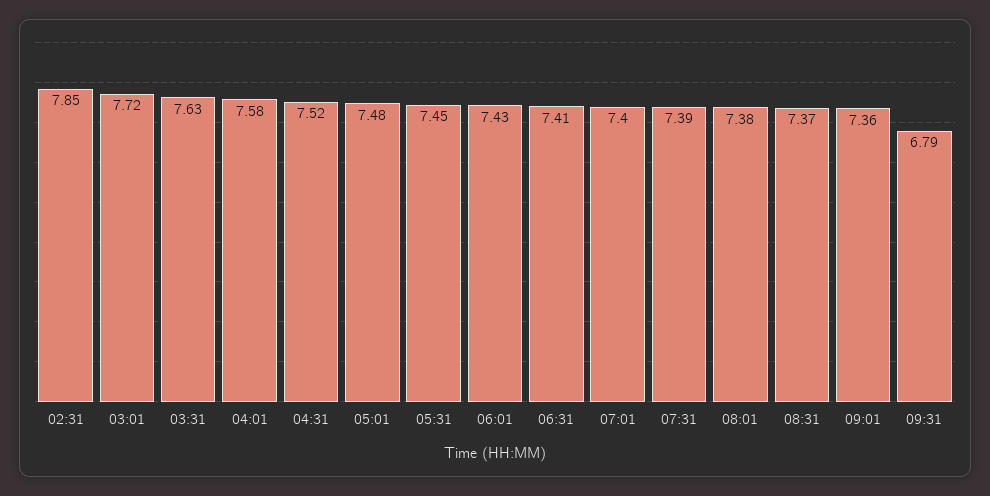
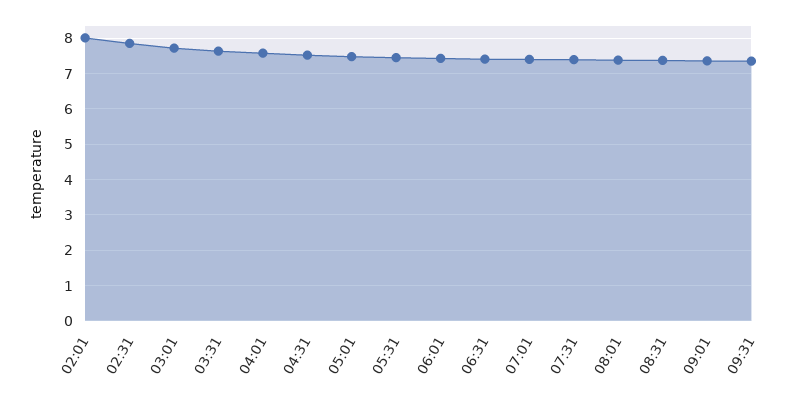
  {
    "02:31": 7.85,
    "03:01": 7.72,
    "03:31": 7.63,
    "04:01": 7.58,
    "04:31": 7.52,
    "05:01": 7.48,
    "05:31": 7.45,
    "06:01": 7.43,
    "06:31": 7.41,
    "07:01": 7.4,
    "07:31": 7.39,
    "08:01": 7.38,
    "08:31": 7.37,
    "09:01": 7.36,
-   "09:31": 6.79
+   "09:31": 7.4,
+   "02:01": 8
  }

